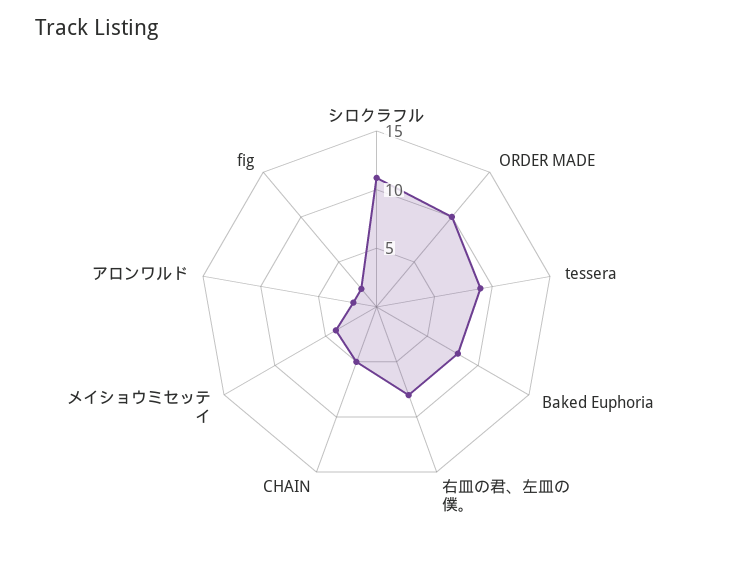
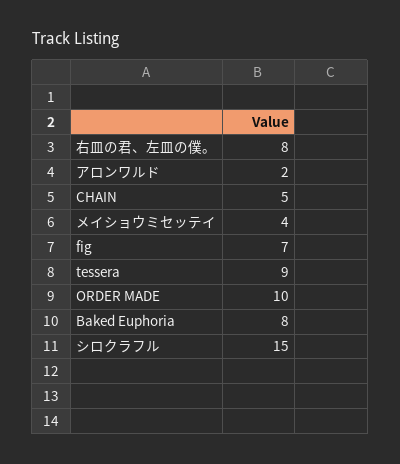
  {
-   "シロクラフル": 11,
+   "シロクラフル": 15,
    "ORDER MADE": 10,
    "tessera": 9,
    "Baked Euphoria": 8,
    "右皿の君、左皿の僕。": 8,
    "CHAIN": 5,
    "メイショウミセッテイ": 4,
    "アロンワルド": 2,
-   "fig": 2
+   "fig": 7
  }

